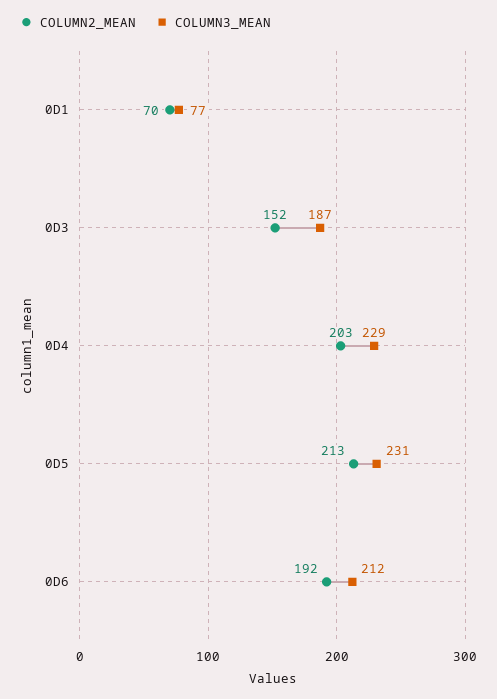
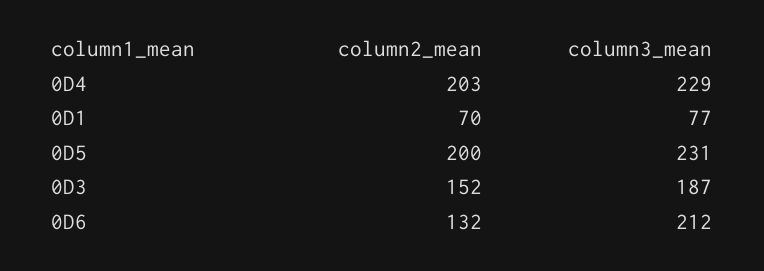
  {
    "COLUMN2_MEAN": {
      "0D1": 70,
      "0D3": 152,
      "0D4": 203,
-     "0D5": 213,
+     "0D5": 200,
-     "0D6": 192
+     "0D6": 132
    },
    "COLUMN3_MEAN": {
      "0D1": 77,
      "0D3": 187,
      "0D4": 229,
      "0D5": 231,
      "0D6": 212
    }
  }

